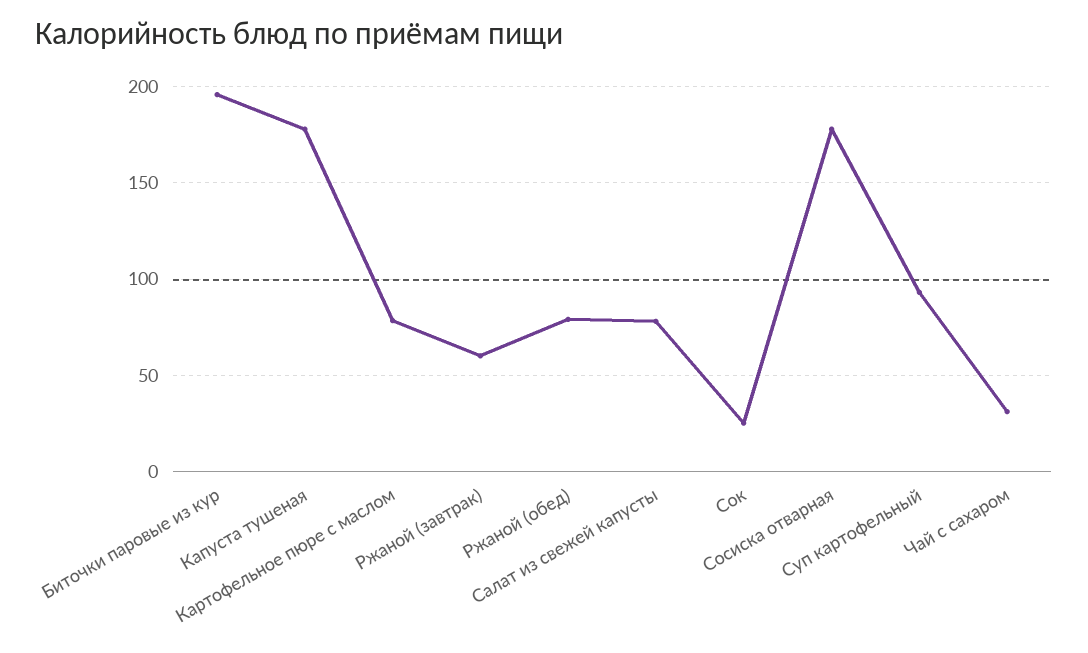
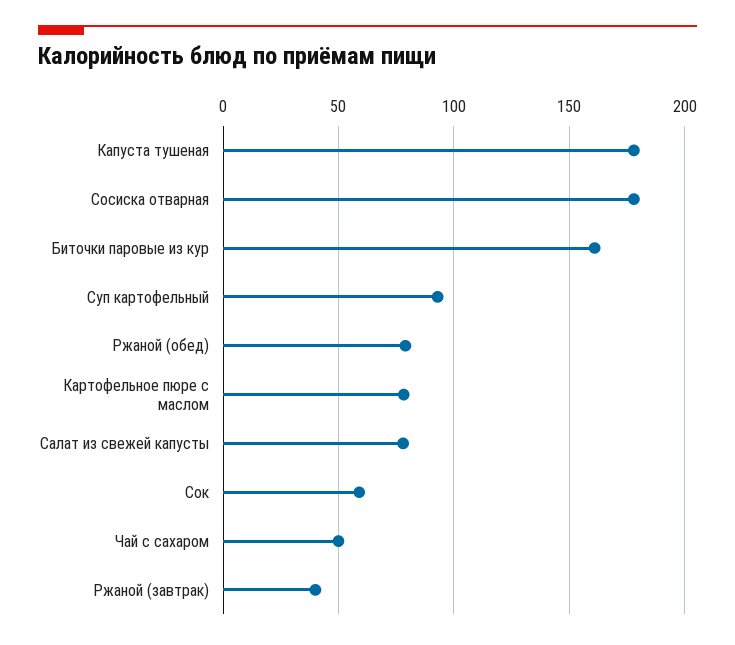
  {
-   "Биточки паровые из кур": 195,
+   "Биточки паровые из кур": 160,
    "Капуста тушеная": 180,
    "Картофельное пюре с маслом": 80,
-   "Ржаной (завтрак)": 60,
+   "Ржаной (завтрак)": 40,
    "Ржаной (обед)": 80,
    "Салат из свежей капусты": 80,
-   "Сок": 25,
+   "Сок": 60,
    "Сосиска отварная": 180,
    "Суп картофельный": 95,
-   "Чай с сахаром": 30
+   "Чай с сахаром": 50
  }

